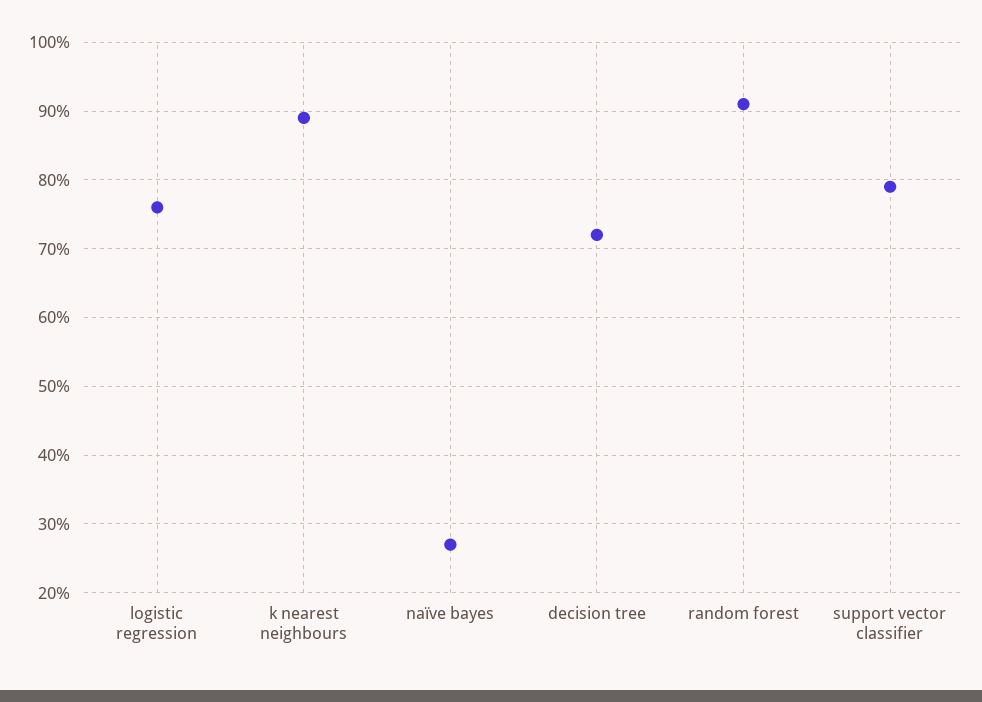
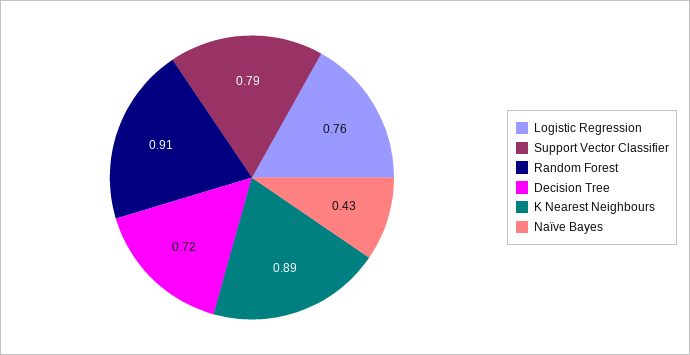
  {
    "logistic regression": 0.76,
    "k nearest neighbours": 0.89,
-   "naïve bayes": 0.27,
+   "naïve bayes": 0.43,
    "decision tree": 0.72,
    "random forest": 0.91,
    "support vector classifier": 0.79
  }

